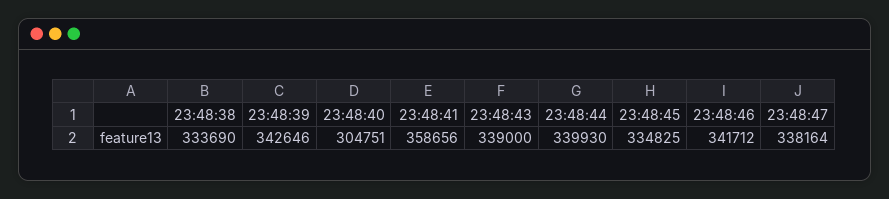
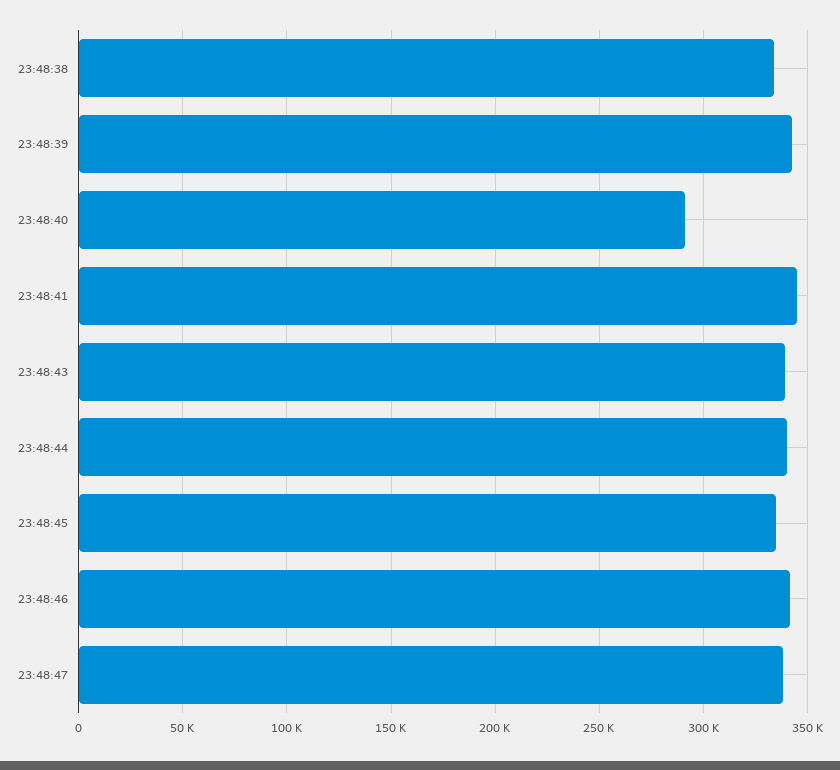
  {
    "23:48:38": 333690,
    "23:48:39": 342646,
-   "23:48:40": 304751,
+   "23:48:40": 290000,
-   "23:48:41": 358656,
+   "23:48:41": 345000,
    "23:48:43": 339000,
    "23:48:44": 339930,
    "23:48:45": 334825,
    "23:48:46": 341712,
    "23:48:47": 338164
  }

